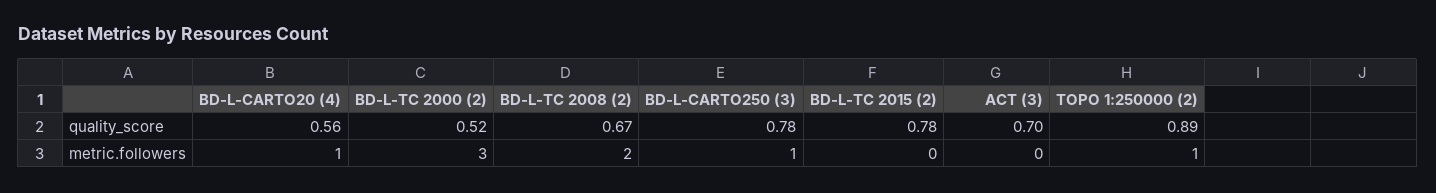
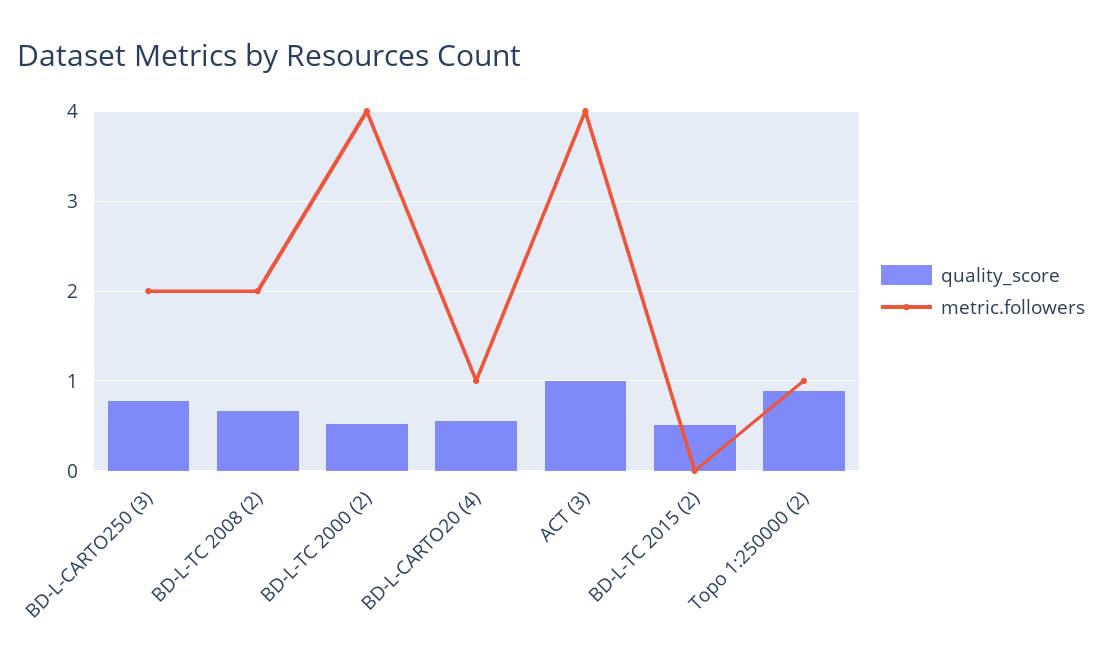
  {
    "quality_score": {
      "BD-L-CARTO20 (4)": 0.56,
      "BD-L-TC 2000 (2)": 0.52,
      "BD-L-TC 2008 (2)": 0.67,
      "BD-L-CARTO250 (3)": 0.78,
-     "BD-L-TC 2015 (2)": 0.78,
+     "BD-L-TC 2015 (2)": 0.5,
-     "ACT (3)": 0.7,
+     "ACT (3)": 1,
      "TOPO 1:250000 (2)": 0.89
    },
    "metric.followers": {
      "BD-L-CARTO20 (4)": 1,
-     "BD-L-TC 2000 (2)": 3,
+     "BD-L-TC 2000 (2)": 4,
      "BD-L-TC 2008 (2)": 2,
-     "BD-L-CARTO250 (3)": 1,
+     "BD-L-CARTO250 (3)": 2,
      "BD-L-TC 2015 (2)": 0,
-     "ACT (3)": 0,
+     "ACT (3)": 4,
      "TOPO 1:250000 (2)": 1
    }
  }

